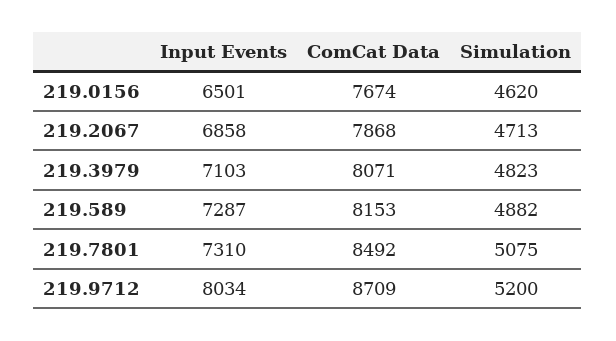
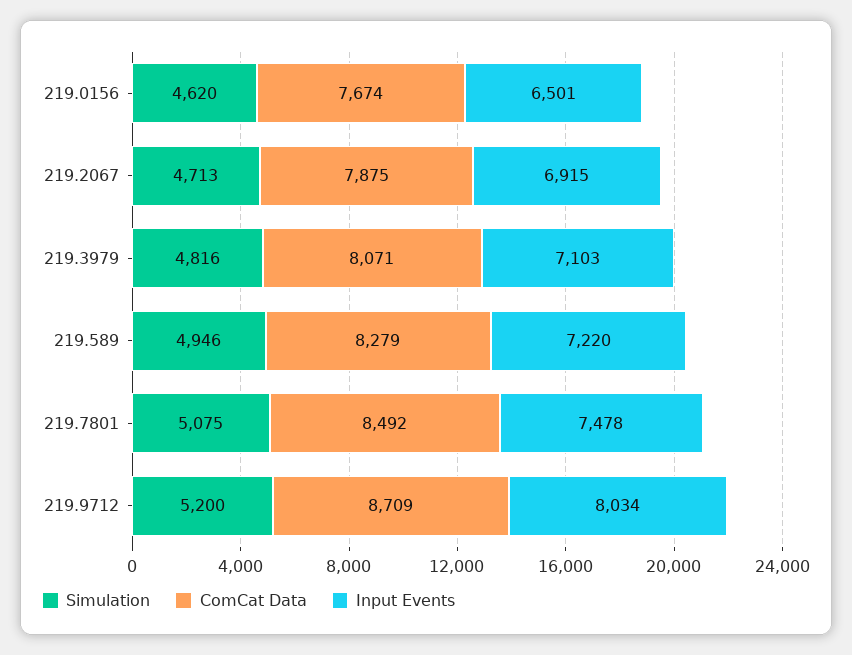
  {
    "Input Events": {
      "219.0156": 6501,
-     "219.2067": 6858,
+     "219.2067": 6915,
      "219.3979": 7103,
-     "219.589": 7287,
+     "219.589": 7220,
-     "219.7801": 7310,
+     "219.7801": 7478,
      "219.9712": 8034
    },
    "ComCat Data": {
      "219.0156": 7674,
-     "219.2067": 7868,
+     "219.2067": 7875,
      "219.3979": 8071,
-     "219.589": 8153,
+     "219.589": 8279,
      "219.7801": 8492,
      "219.9712": 8709
    },
    "Simulation": {
      "219.0156": 4620,
      "219.2067": 4713,
-     "219.3979": 4823,
+     "219.3979": 4816,
-     "219.589": 4882,
+     "219.589": 4946,
      "219.7801": 5075,
      "219.9712": 5200
    }
  }

